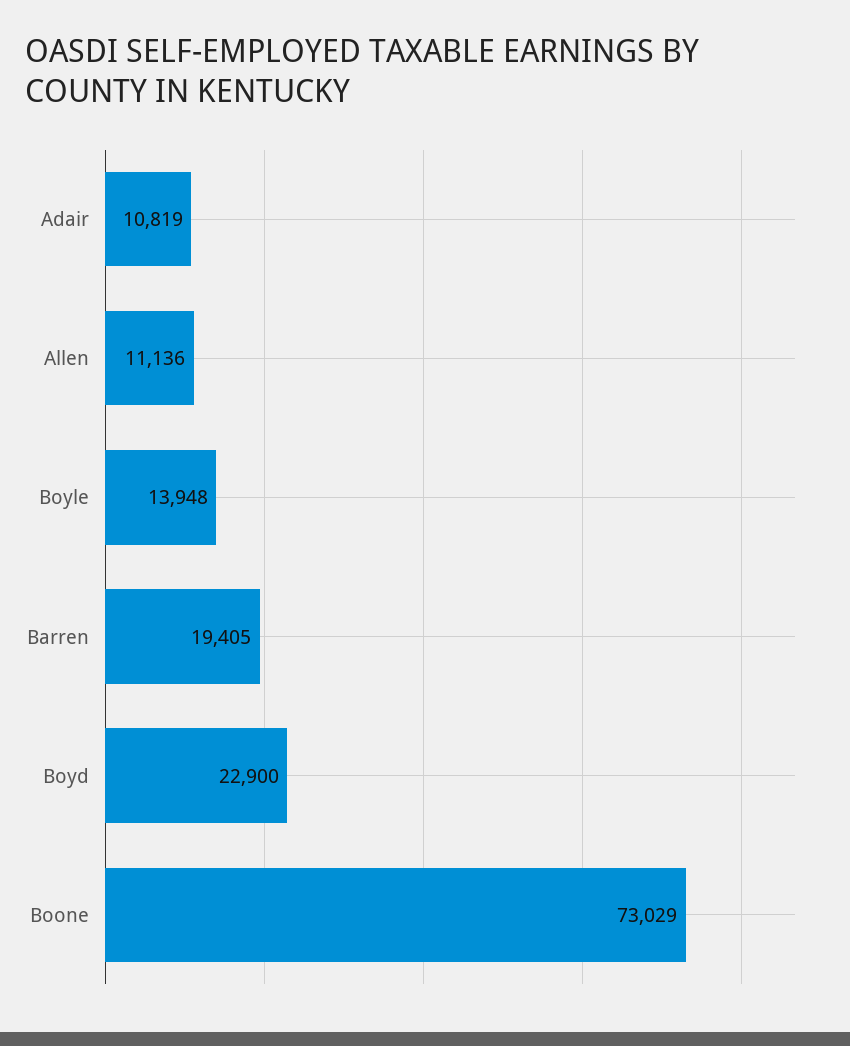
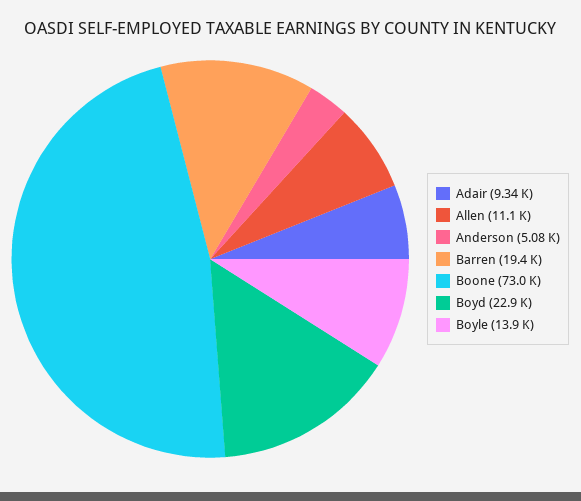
  {
-   "Adair": 10819,
+   "Adair": 9340,
    "Allen": 11136,
    "Boyle": 13948,
    "Barren": 19405,
    "Boyd": 22900,
-   "Boone": 73029
+   "Boone": 73029,
+   "Anderson": 5080
  }

